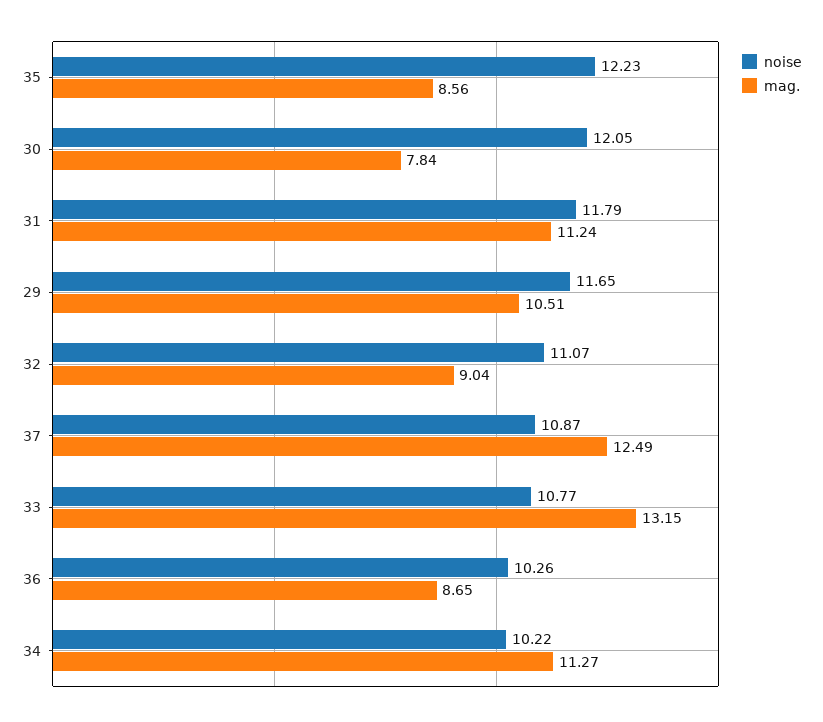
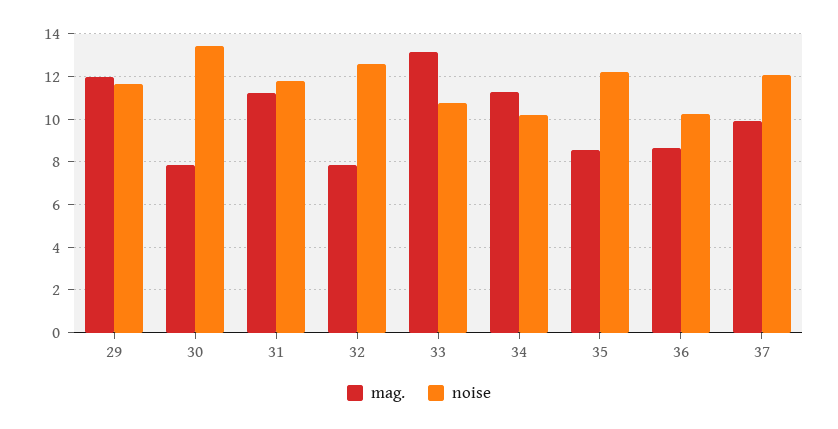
  {
    "noise": {
      "35": 12.23,
-     "30": 12.05,
+     "30": 13.5,
      "31": 11.79,
      "29": 11.65,
-     "32": 11.07,
+     "32": 12.5,
-     "37": 10.87,
+     "37": 12,
      "33": 10.77,
      "36": 10.26,
      "34": 10.22
    },
    "mag.": {
      "35": 8.56,
      "30": 7.84,
      "31": 11.24,
-     "29": 10.51,
+     "29": 12,
-     "32": 9.04,
+     "32": 8,
-     "37": 12.49,
+     "37": 10,
      "33": 13.15,
      "36": 8.65,
      "34": 11.27
    }
  }

